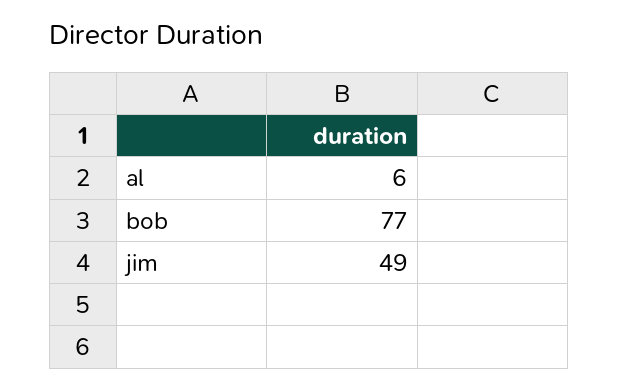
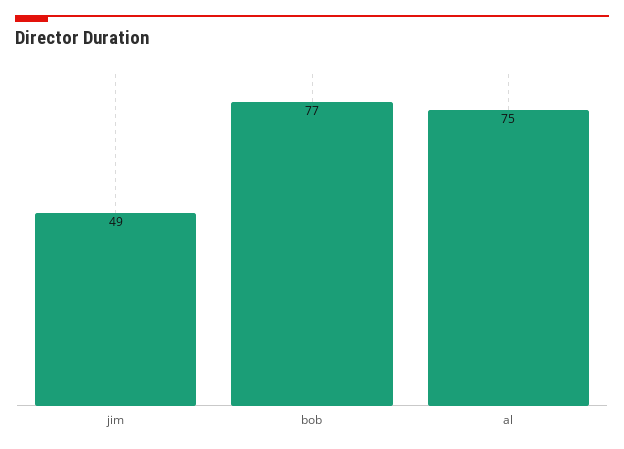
  {
-   "al": 6,
+   "al": 75,
    "bob": 77,
    "jim": 49
  }

